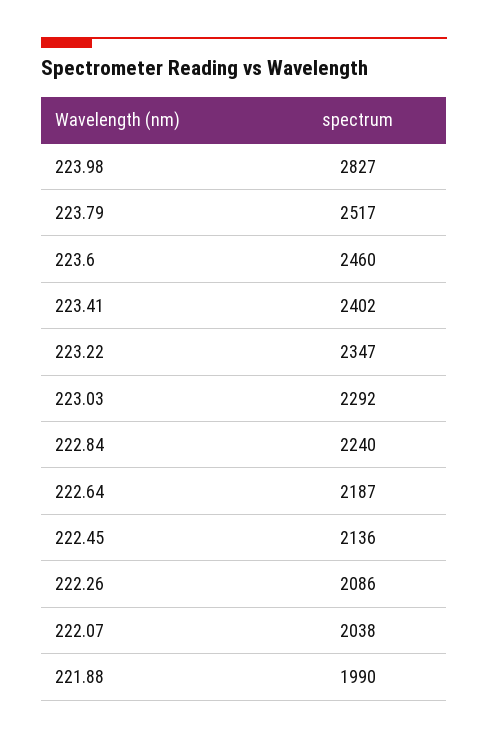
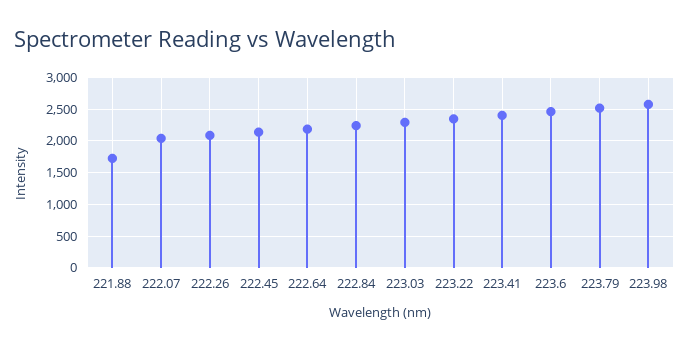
  {
-   "223.98": 2827,
+   "223.98": 2600,
    "223.79": 2517,
    "223.6": 2460,
    "223.41": 2402,
    "223.22": 2347,
    "223.03": 2292,
    "222.84": 2240,
    "222.64": 2187,
    "222.45": 2136,
    "222.26": 2086,
    "222.07": 2038,
-   "221.88": 1990
+   "221.88": 1700
  }

